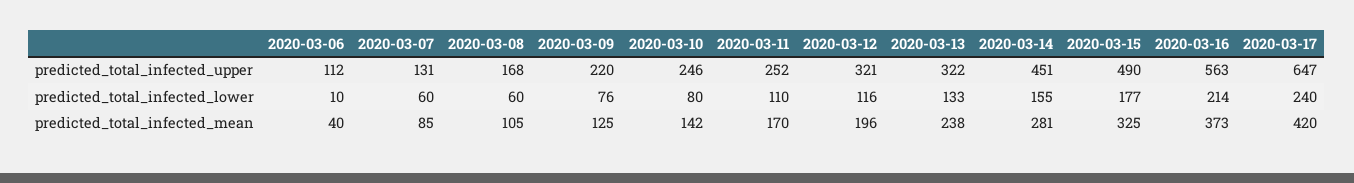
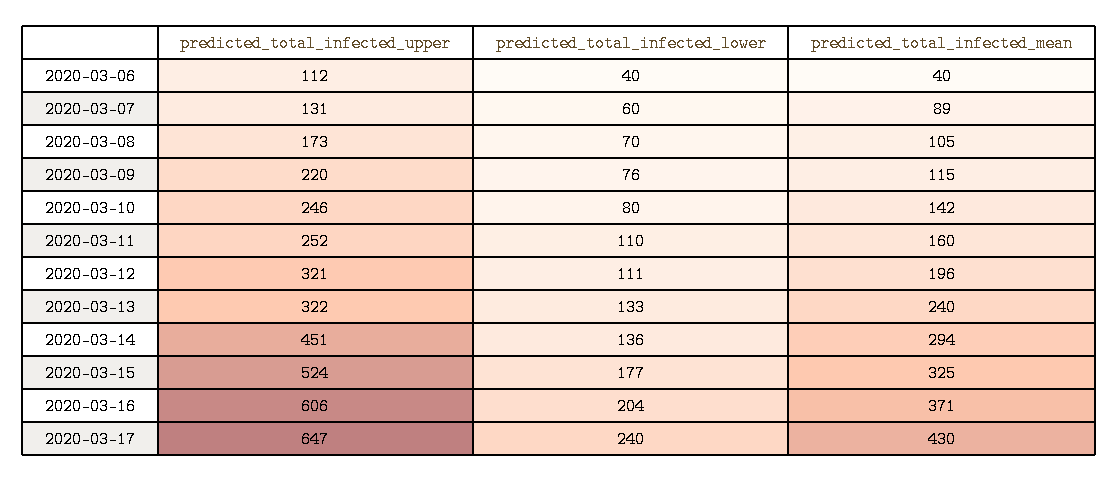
  {
    "2020-03-06": {
      "predicted_total_infected_upper": 112,
-     "predicted_total_infected_lower": 10,
+     "predicted_total_infected_lower": 40,
      "predicted_total_infected_mean": 40
    },
    "2020-03-07": {
      "predicted_total_infected_upper": 131,
      "predicted_total_infected_lower": 60,
-     "predicted_total_infected_mean": 85
+     "predicted_total_infected_mean": 89
    },
    "2020-03-08": {
-     "predicted_total_infected_upper": 168,
+     "predicted_total_infected_upper": 173,
-     "predicted_total_infected_lower": 60,
+     "predicted_total_infected_lower": 70,
      "predicted_total_infected_mean": 105
    },
    "2020-03-09": {
      "predicted_total_infected_upper": 220,
      "predicted_total_infected_lower": 76,
-     "predicted_total_infected_mean": 125
+     "predicted_total_infected_mean": 115
    },
    "2020-03-10": {
      "predicted_total_infected_upper": 246,
      "predicted_total_infected_lower": 80,
      "predicted_total_infected_mean": 142
    },
    "2020-03-11": {
      "predicted_total_infected_upper": 252,
      "predicted_total_infected_lower": 110,
-     "predicted_total_infected_mean": 170
+     "predicted_total_infected_mean": 160
    },
    "2020-03-12": {
      "predicted_total_infected_upper": 321,
-     "predicted_total_infected_lower": 116,
+     "predicted_total_infected_lower": 111,
      "predicted_total_infected_mean": 196
    },
    "2020-03-13": {
      "predicted_total_infected_upper": 322,
      "predicted_total_infected_lower": 133,
-     "predicted_total_infected_mean": 238
+     "predicted_total_infected_mean": 240
    },
    "2020-03-14": {
      "predicted_total_infected_upper": 451,
-     "predicted_total_infected_lower": 155,
+     "predicted_total_infected_lower": 136,
-     "predicted_total_infected_mean": 281
+     "predicted_total_infected_mean": 294
    },
    "2020-03-15": {
-     "predicted_total_infected_upper": 490,
+     "predicted_total_infected_upper": 524,
      "predicted_total_infected_lower": 177,
      "predicted_total_infected_mean": 325
    },
    "2020-03-16": {
-     "predicted_total_infected_upper": 563,
+     "predicted_total_infected_upper": 606,
-     "predicted_total_infected_lower": 214,
+     "predicted_total_infected_lower": 204,
-     "predicted_total_infected_mean": 373
+     "predicted_total_infected_mean": 371
    },
    "2020-03-17": {
      "predicted_total_infected_upper": 647,
      "predicted_total_infected_lower": 240,
-     "predicted_total_infected_mean": 420
+     "predicted_total_infected_mean": 430
    }
  }

